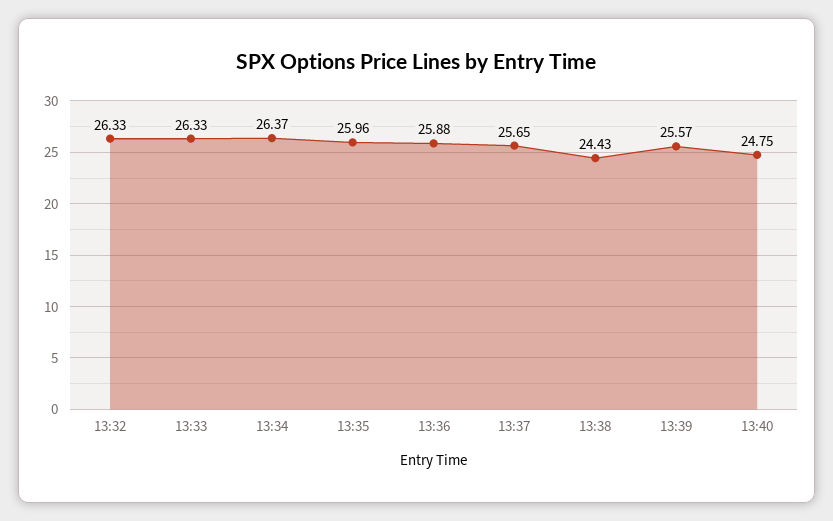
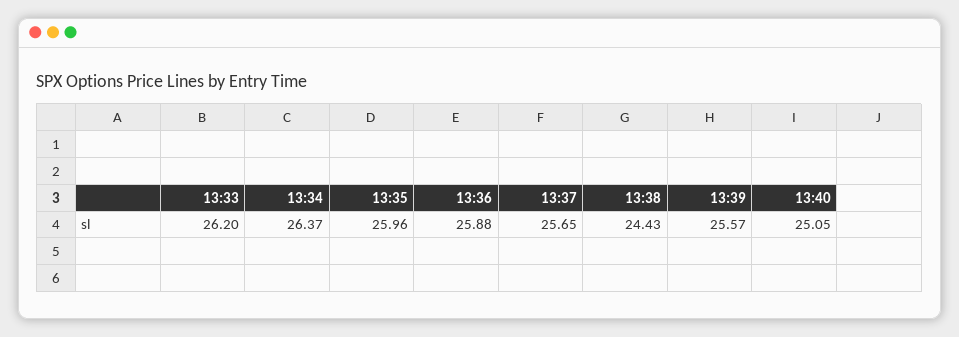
  {
-   "13:32": 26.33,
-   "13:33": 26.33,
+   "13:33": 26.2,
    "13:34": 26.37,
    "13:35": 25.96,
    "13:36": 25.88,
    "13:37": 25.65,
    "13:38": 24.43,
    "13:39": 25.57,
-   "13:40": 24.75
+   "13:40": 25.05
  }

